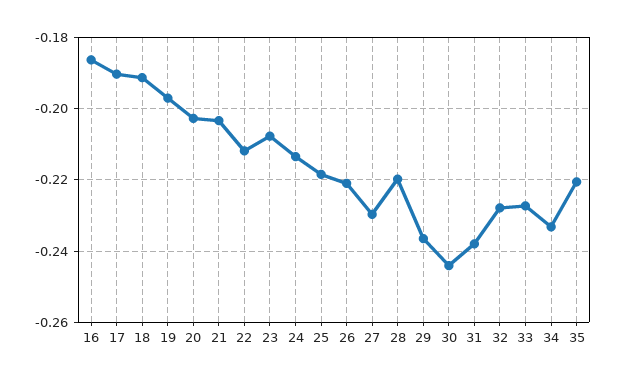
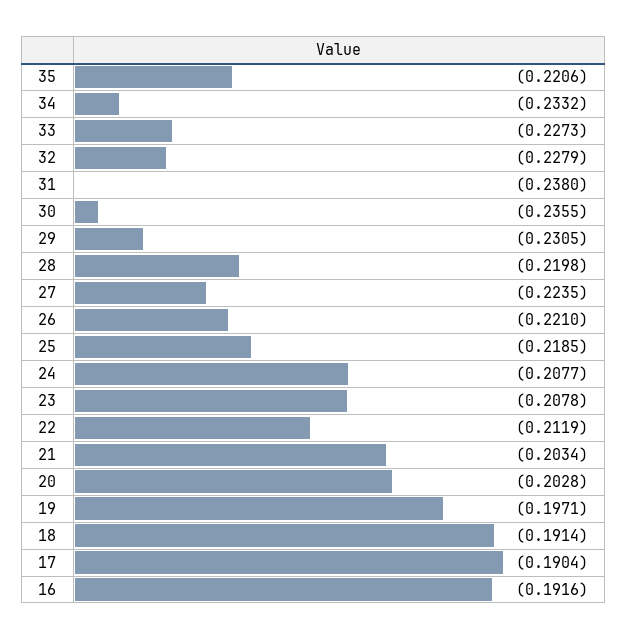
  {
-   "16": -0.186,
+   "16": -0.1916,
    "17": -0.1904,
    "18": -0.1914,
    "19": -0.1971,
    "20": -0.2028,
    "21": -0.2034,
    "22": -0.2119,
    "23": -0.2078,
-   "24": -0.214,
+   "24": -0.2077,
    "25": -0.2185,
    "26": -0.221,
-   "27": -0.23,
+   "27": -0.2235,
    "28": -0.2198,
-   "29": -0.236,
+   "29": -0.2305,
-   "30": -0.244,
+   "30": -0.2355,
    "31": -0.238,
    "32": -0.2279,
    "33": -0.2273,
    "34": -0.2332,
    "35": -0.2206
  }

